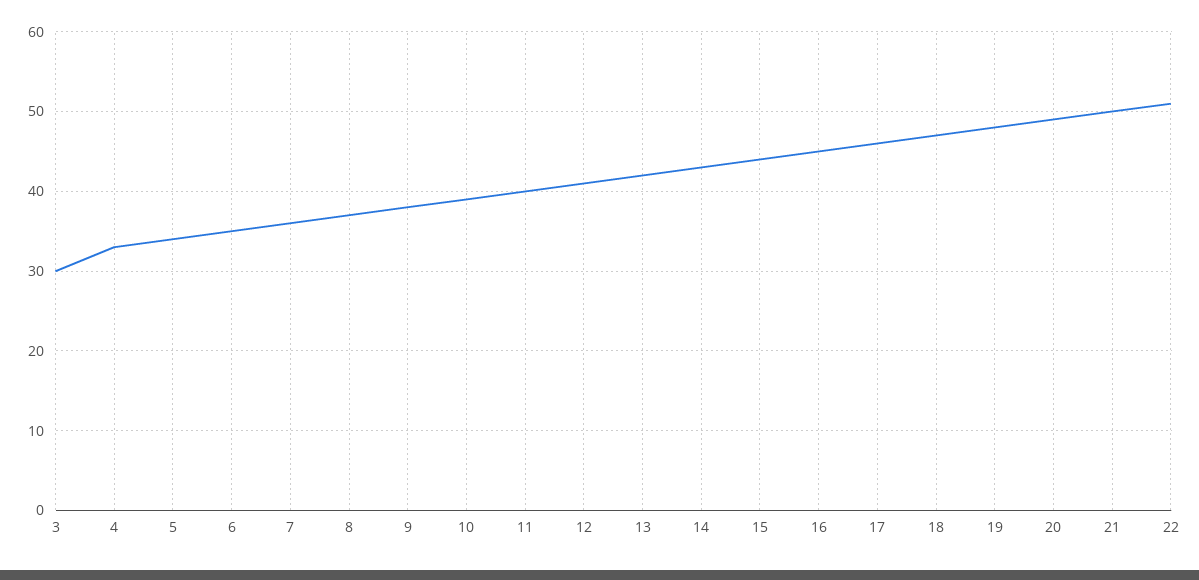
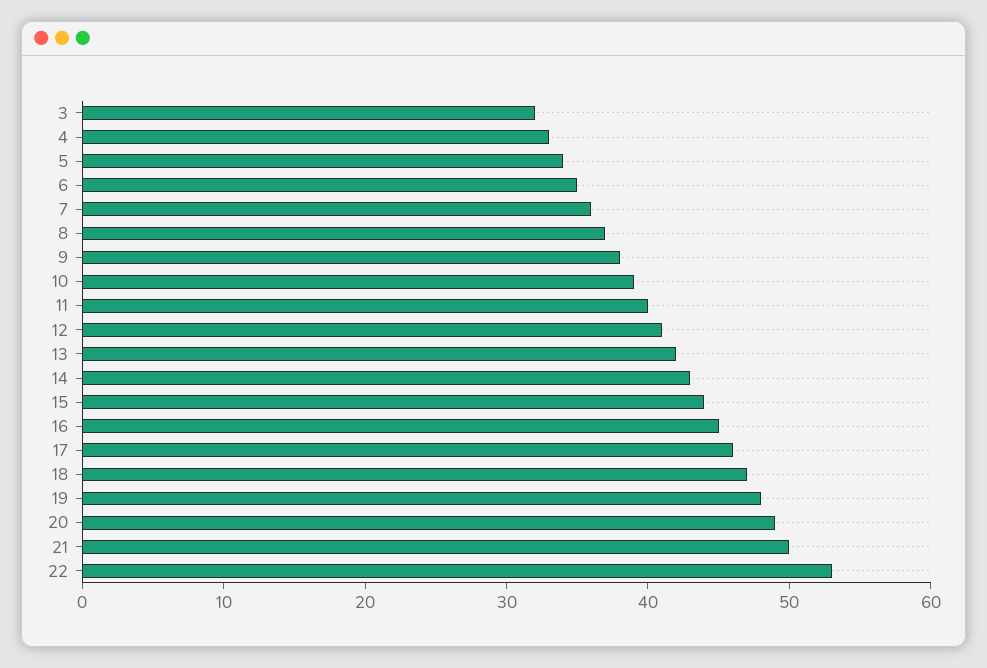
  {
-   "3": 30,
+   "3": 32,
    "4": 33,
    "5": 34,
    "6": 35,
    "7": 36,
    "8": 37,
    "9": 38,
    "10": 39,
    "11": 40,
    "12": 41,
    "13": 42,
    "14": 43,
    "15": 44,
    "16": 45,
    "17": 46,
    "18": 47,
    "19": 48,
    "20": 49,
    "21": 50,
-   "22": 51
+   "22": 53
  }

